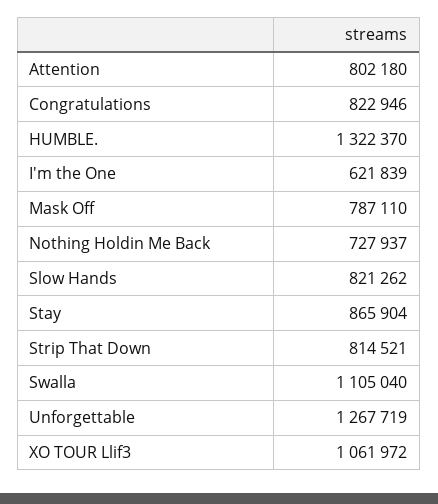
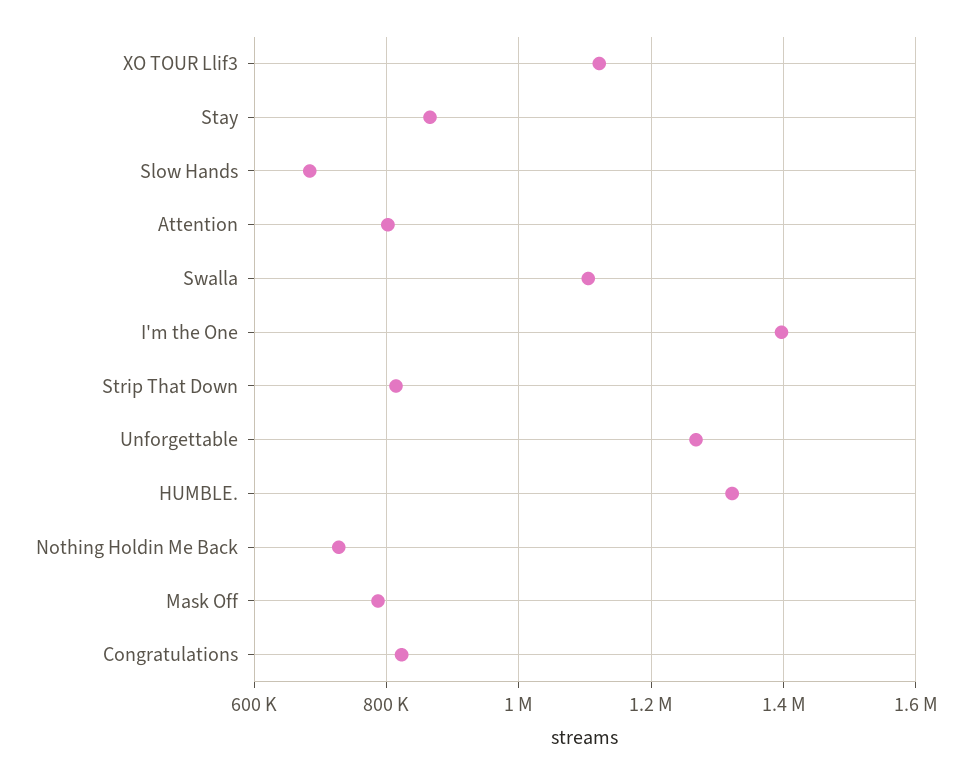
  {
    "Attention": 802180,
    "Congratulations": 822946,
    "HUMBLE.": 1322370,
-   "I'm the One": 621839,
+   "I'm the One": 1400000,
    "Mask Off": 787110,
    "Nothing Holdin Me Back": 727937,
-   "Slow Hands": 821262,
+   "Slow Hands": 680000,
    "Stay": 865904,
    "Strip That Down": 814521,
    "Swalla": 1105040,
    "Unforgettable": 1267719,
-   "XO TOUR Llif3": 1061972
+   "XO TOUR Llif3": 1120000
  }

